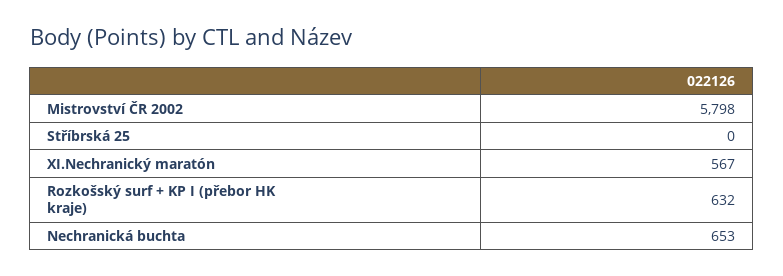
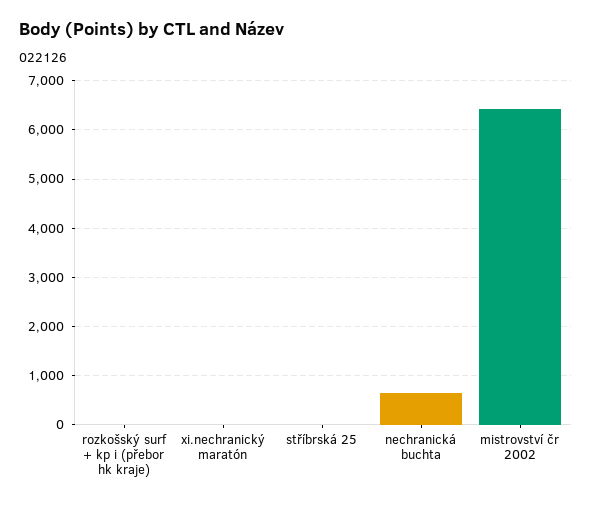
  {
-   "Mistrovství ČR 2002": 5798,
+   "Mistrovství ČR 2002": 6400,
    "Stříbrská 25": 0,
-   "XI.Nechranický maratón": 567,
+   "XI.Nechranický maratón": 0,
-   "Rozkošský surf + KP I (přebor HK kraje)": 632,
+   "Rozkošský surf + KP I (přebor HK kraje)": 0,
    "Nechranická buchta": 653
  }

